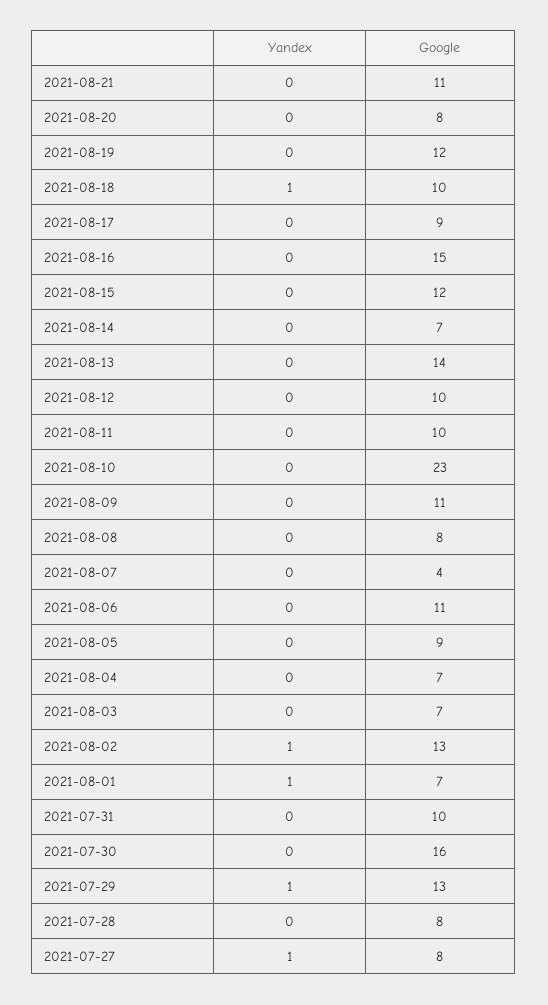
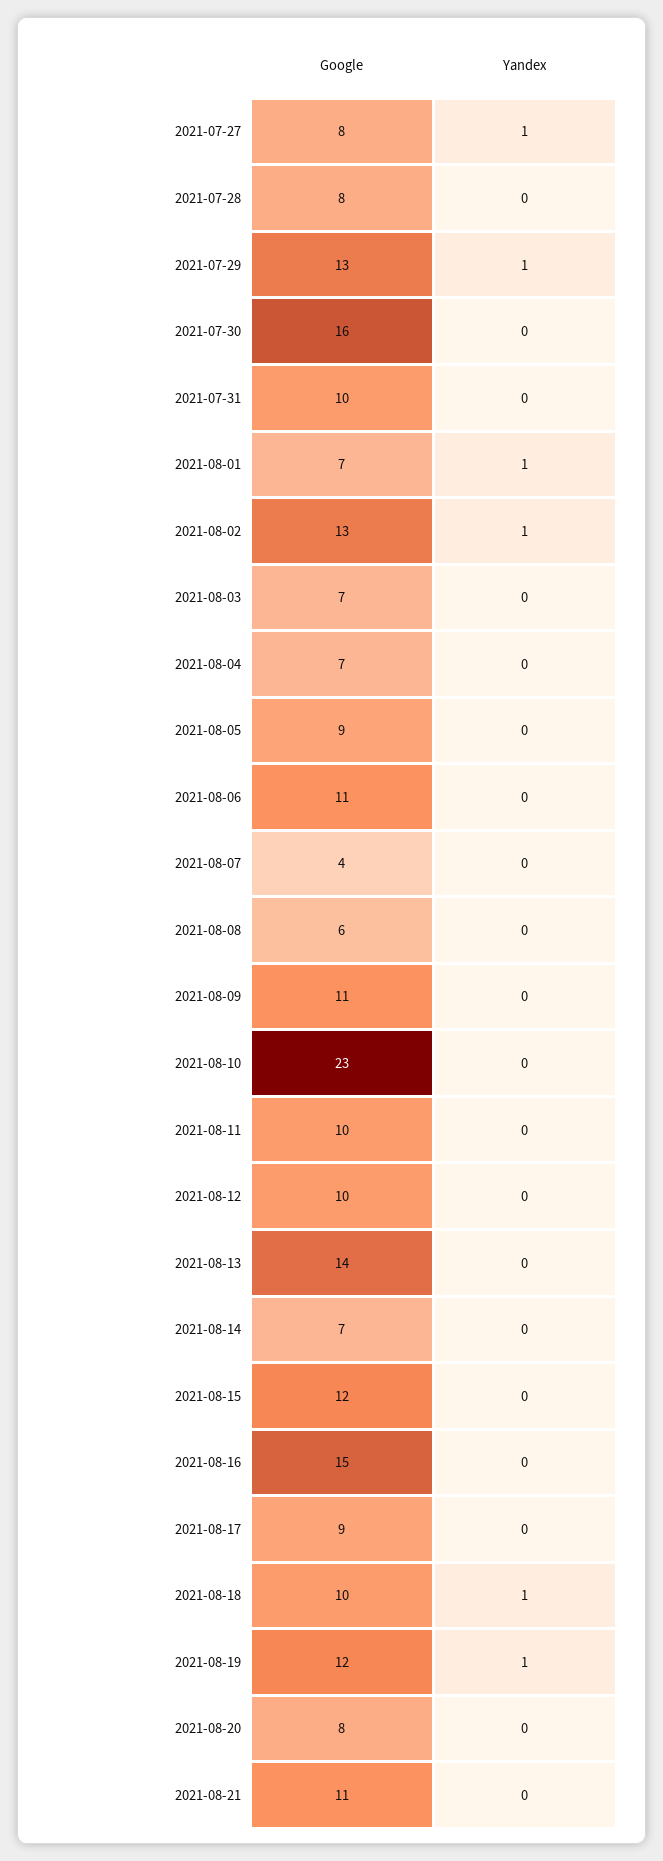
  {
    "Yandex": {
      "2021-08-21": 0,
      "2021-08-20": 0,
-     "2021-08-19": 0,
+     "2021-08-19": 1,
      "2021-08-18": 1,
      "2021-08-17": 0,
      "2021-08-16": 0,
      "2021-08-15": 0,
      "2021-08-14": 0,
      "2021-08-13": 0,
      "2021-08-12": 0,
      "2021-08-11": 0,
      "2021-08-10": 0,
      "2021-08-09": 0,
      "2021-08-08": 0,
      "2021-08-07": 0,
      "2021-08-06": 0,
      "2021-08-05": 0,
      "2021-08-04": 0,
      "2021-08-03": 0,
      "2021-08-02": 1,
      "2021-08-01": 1,
      "2021-07-31": 0,
      "2021-07-30": 0,
      "2021-07-29": 1,
      "2021-07-28": 0,
      "2021-07-27": 1
    },
    "Google": {
      "2021-08-21": 11,
      "2021-08-20": 8,
      "2021-08-19": 12,
      "2021-08-18": 10,
      "2021-08-17": 9,
      "2021-08-16": 15,
      "2021-08-15": 12,
      "2021-08-14": 7,
      "2021-08-13": 14,
      "2021-08-12": 10,
      "2021-08-11": 10,
      "2021-08-10": 23,
      "2021-08-09": 11,
-     "2021-08-08": 8,
+     "2021-08-08": 6,
      "2021-08-07": 4,
      "2021-08-06": 11,
      "2021-08-05": 9,
      "2021-08-04": 7,
      "2021-08-03": 7,
      "2021-08-02": 13,
      "2021-08-01": 7,
      "2021-07-31": 10,
      "2021-07-30": 16,
      "2021-07-29": 13,
      "2021-07-28": 8,
      "2021-07-27": 8
    }
  }

